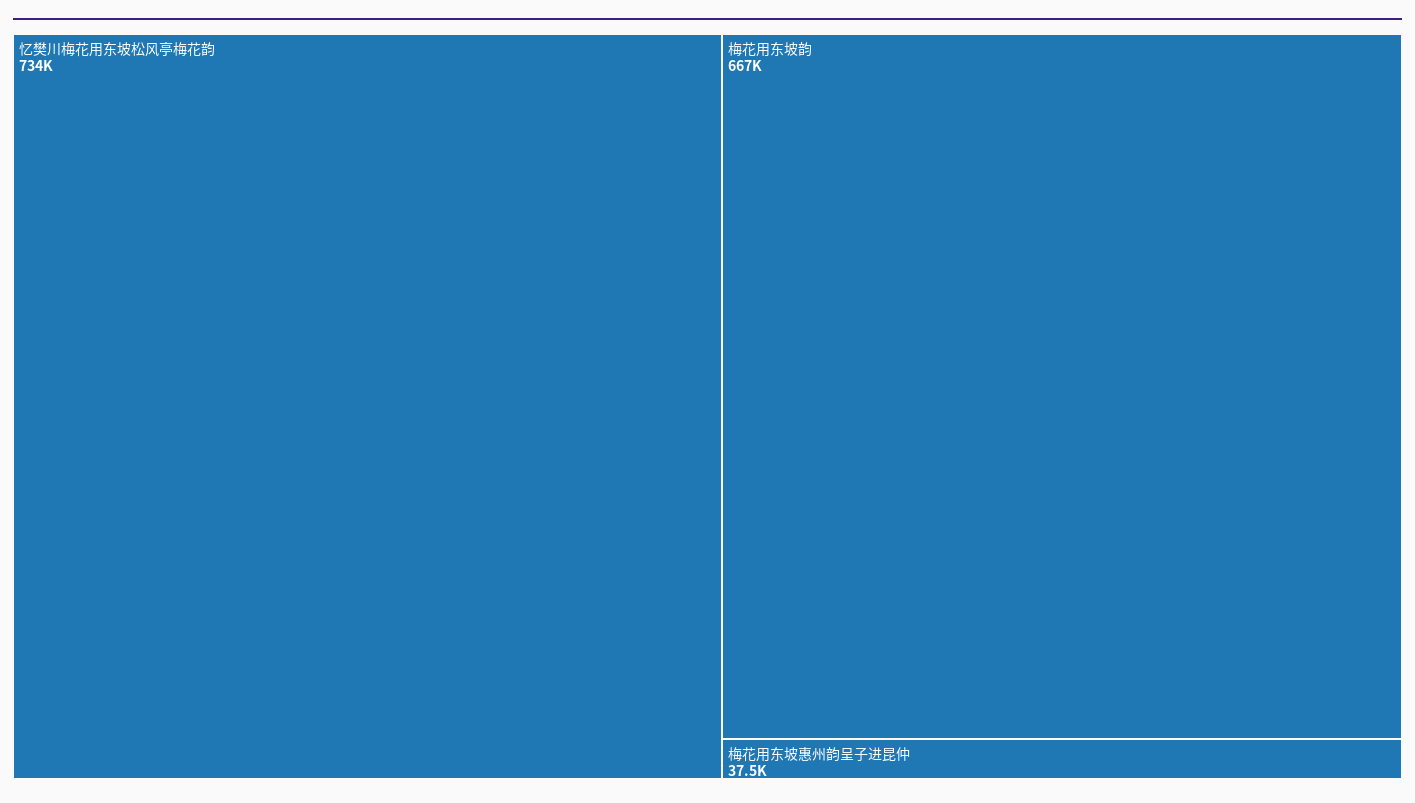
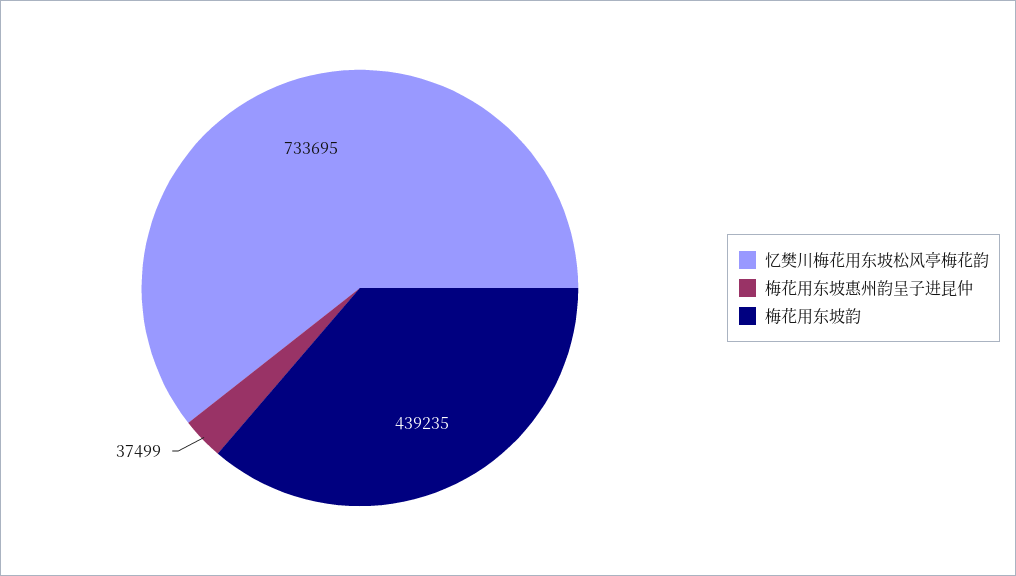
  {
    "忆樊川梅花用东坡松风亭梅花韵": 733695,
-   "梅花用东坡韵": 667000,
+   "梅花用东坡韵": 439235,
    "梅花用东坡惠州韵呈子进昆仲": 37499
  }

